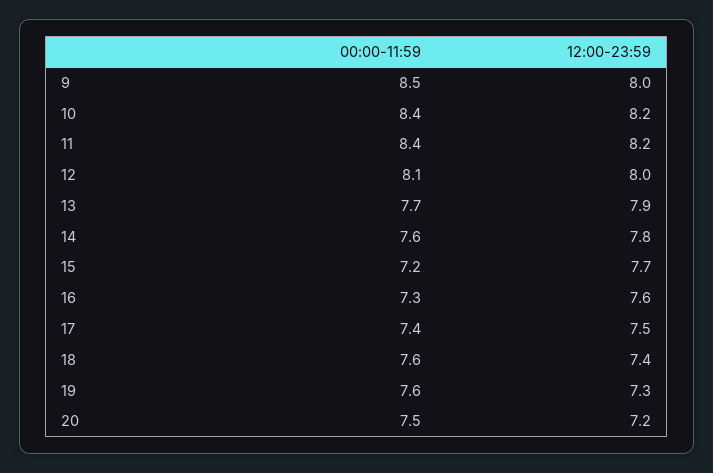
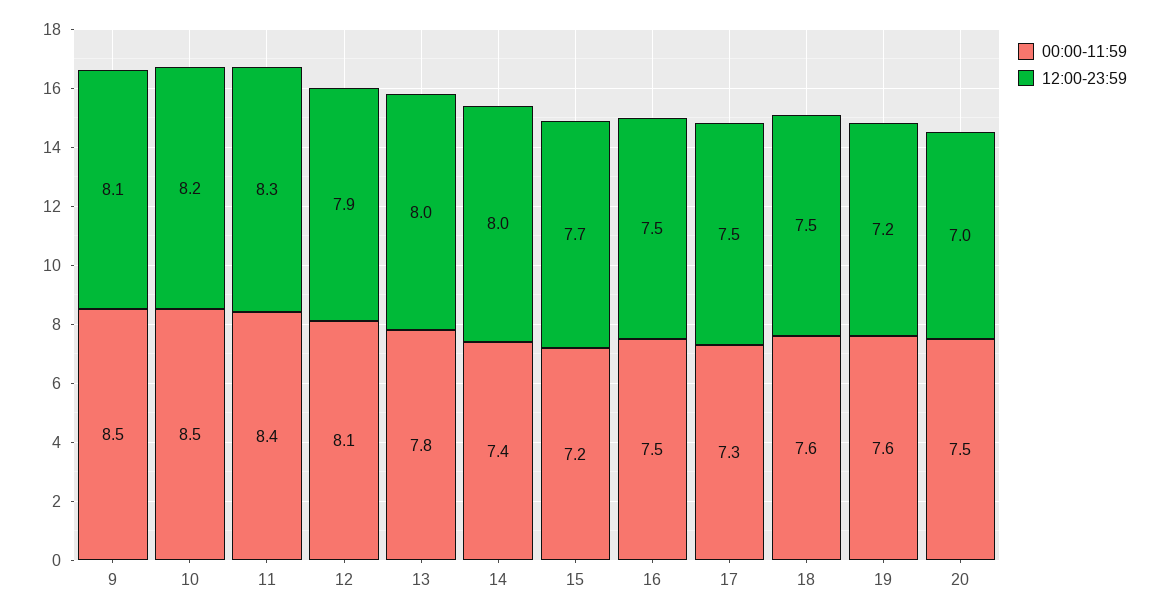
  {
    "00:00-11:59": {
      "9": 8.5,
-     "10": 8.4,
+     "10": 8.5,
      "11": 8.4,
      "12": 8.1,
-     "13": 7.7,
+     "13": 7.8,
-     "14": 7.6,
+     "14": 7.4,
      "15": 7.2,
-     "16": 7.3,
+     "16": 7.5,
-     "17": 7.4,
+     "17": 7.3,
      "18": 7.6,
      "19": 7.6,
      "20": 7.5
    },
    "12:00-23:59": {
-     "9": 8,
+     "9": 8.1,
      "10": 8.2,
-     "11": 8.2,
+     "11": 8.3,
-     "12": 8,
+     "12": 7.9,
-     "13": 7.9,
+     "13": 8,
-     "14": 7.8,
+     "14": 8,
      "15": 7.7,
-     "16": 7.6,
+     "16": 7.5,
      "17": 7.5,
-     "18": 7.4,
+     "18": 7.5,
-     "19": 7.3,
+     "19": 7.2,
-     "20": 7.2
+     "20": 7
    }
  }

